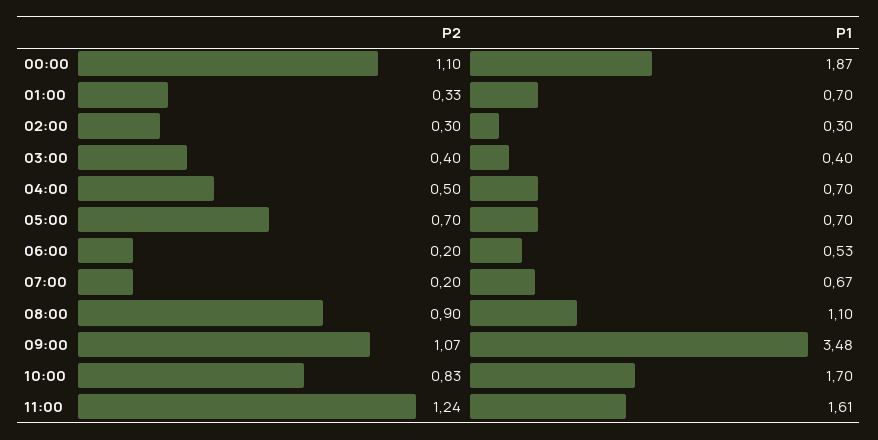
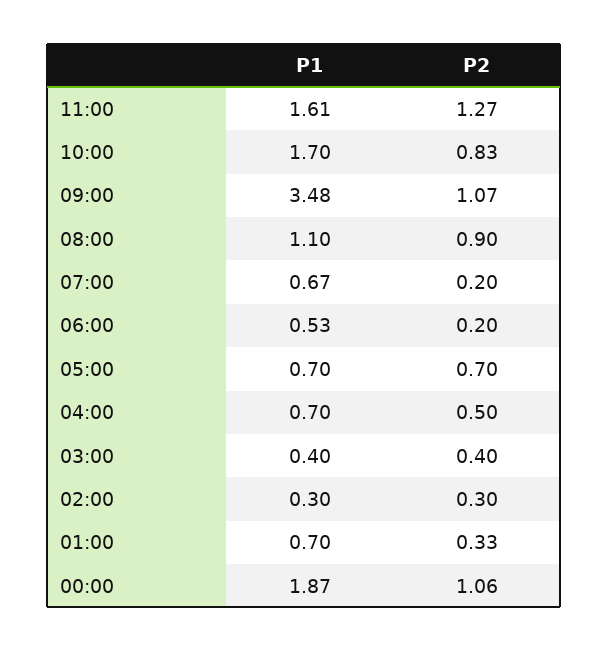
  {
    "P2": {
-     "00:00": 1.1,
+     "00:00": 1.06,
      "01:00": 0.33,
      "02:00": 0.3,
      "03:00": 0.4,
      "04:00": 0.5,
      "05:00": 0.7,
      "06:00": 0.2,
      "07:00": 0.2,
      "08:00": 0.9,
      "09:00": 1.07,
      "10:00": 0.83,
-     "11:00": 1.24
+     "11:00": 1.27
    },
    "P1": {
      "00:00": 1.87,
      "01:00": 0.7,
      "02:00": 0.3,
      "03:00": 0.4,
      "04:00": 0.7,
      "05:00": 0.7,
      "06:00": 0.53,
      "07:00": 0.67,
      "08:00": 1.1,
      "09:00": 3.48,
      "10:00": 1.7,
      "11:00": 1.61
    }
  }

